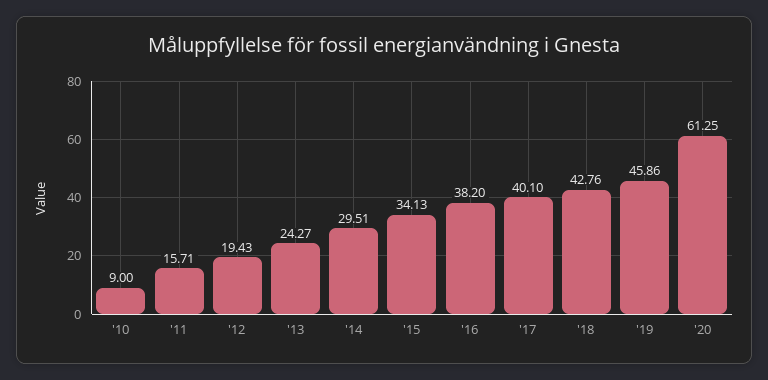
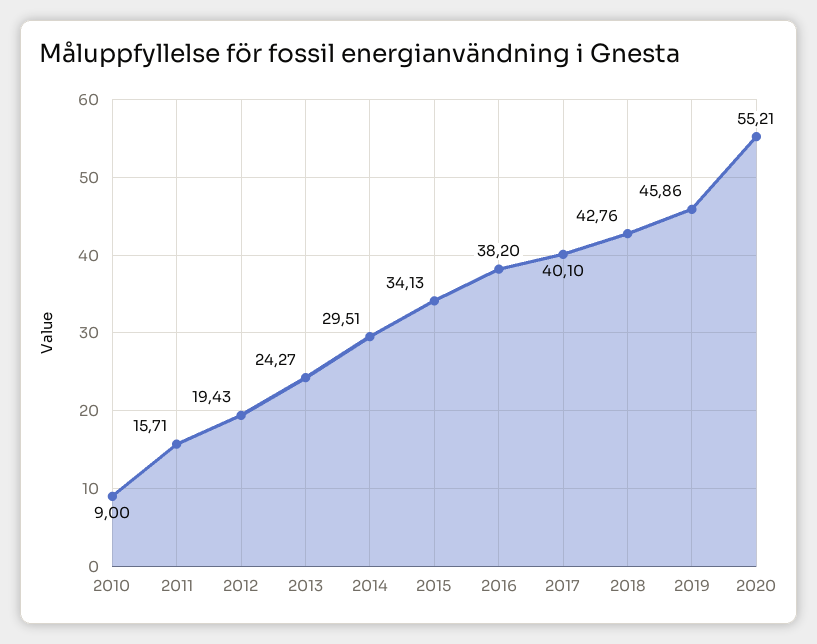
  {
    "'10": 9,
    "'11": 15.71,
    "'12": 19.43,
    "'13": 24.27,
    "'14": 29.51,
    "'15": 34.13,
    "'16": 38.2,
    "'17": 40.1,
    "'18": 42.76,
    "'19": 45.86,
-   "'20": 61.25
+   "'20": 55.21
  }

